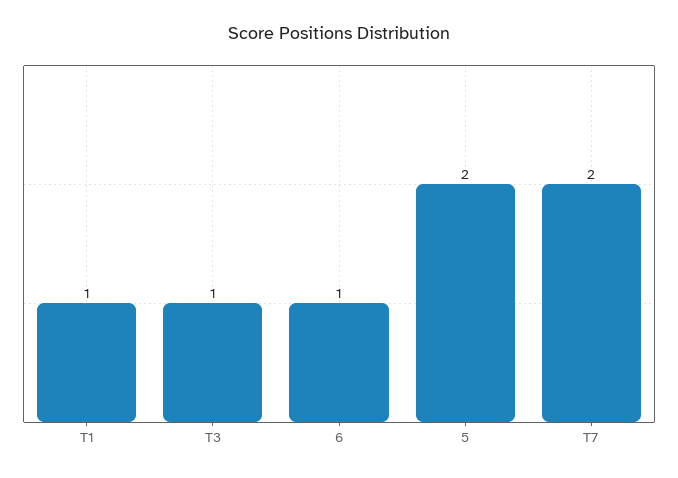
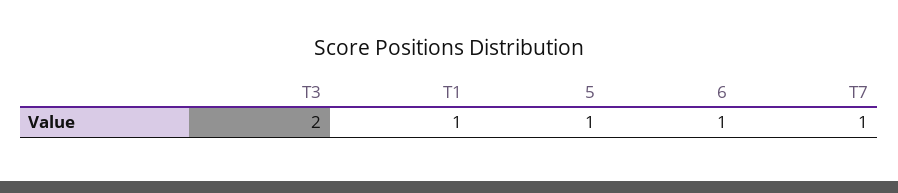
  {
    "T1": 1,
-   "T3": 1,
+   "T3": 2,
    "6": 1,
-   "5": 2,
+   "5": 1,
-   "T7": 2
+   "T7": 1
  }

